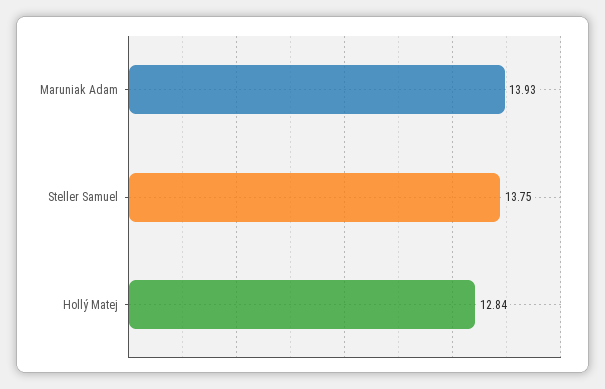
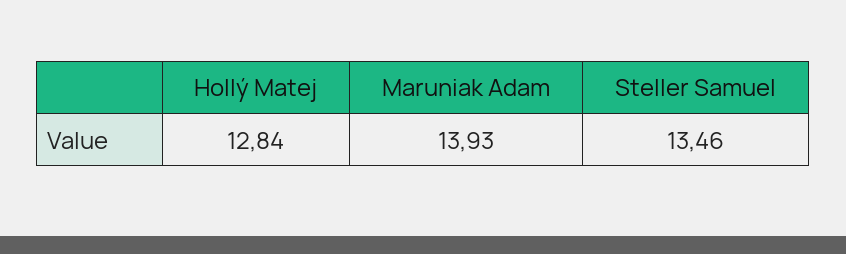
  {
    "Maruniak Adam": 13.93,
-   "Steller Samuel": 13.75,
+   "Steller Samuel": 13.46,
    "Hollý Matej": 12.84
  }

